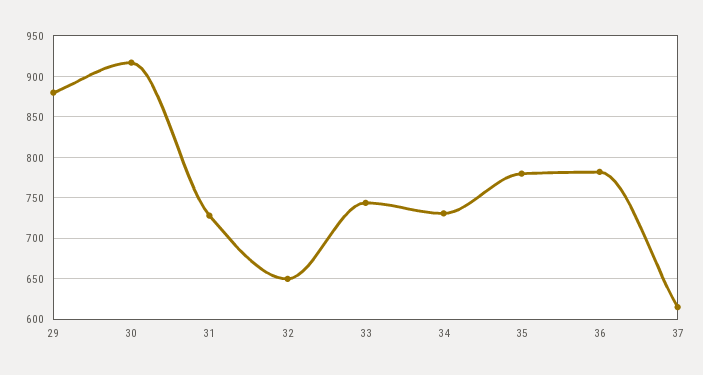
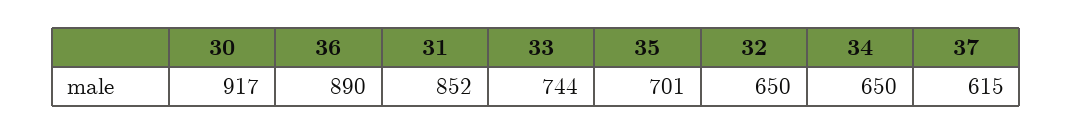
  {
-   "29": 880,
    "30": 917,
-   "31": 730,
+   "31": 852,
    "32": 650,
    "33": 744,
-   "34": 730,
+   "34": 650,
-   "35": 780,
+   "35": 701,
-   "36": 780,
+   "36": 890,
    "37": 615
  }

